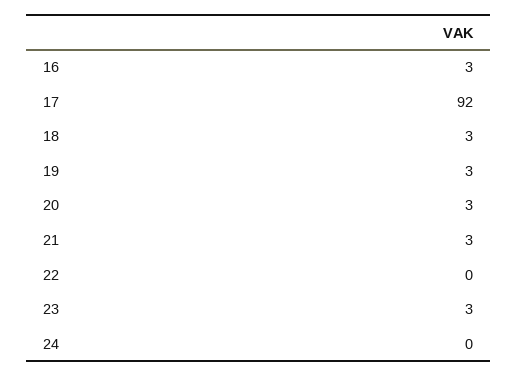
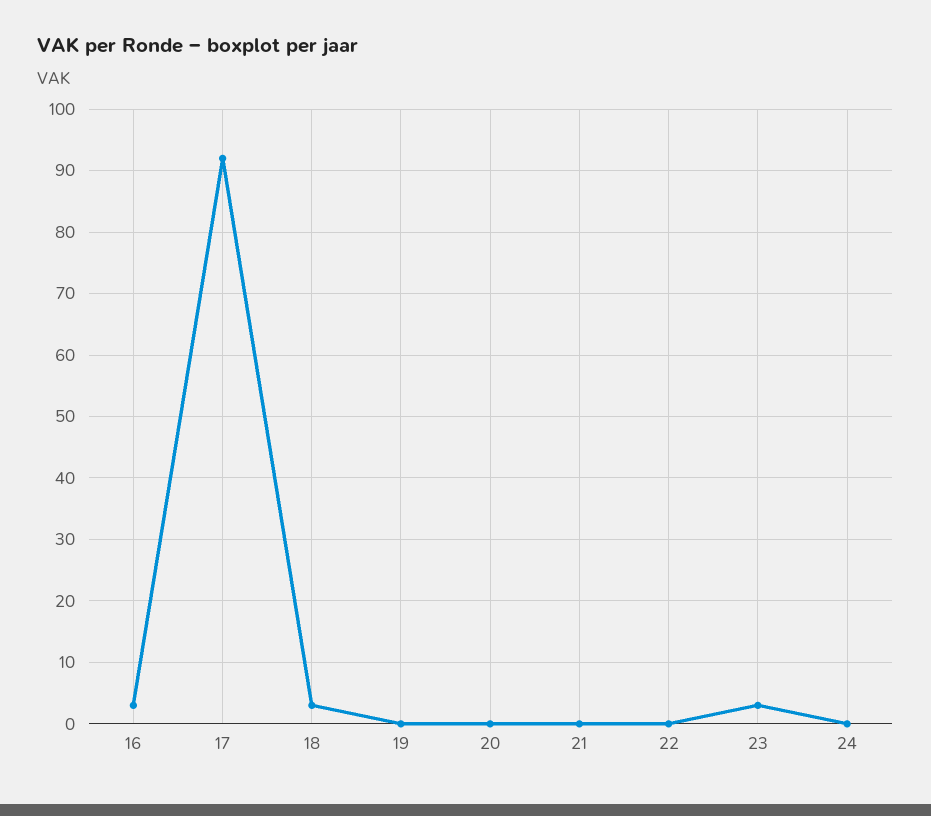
  {
    "16": 3,
    "17": 92,
    "18": 3,
-   "19": 3,
+   "19": 0,
-   "20": 3,
+   "20": 0,
-   "21": 3,
+   "21": 0,
    "22": 0,
    "23": 3,
    "24": 0
  }

